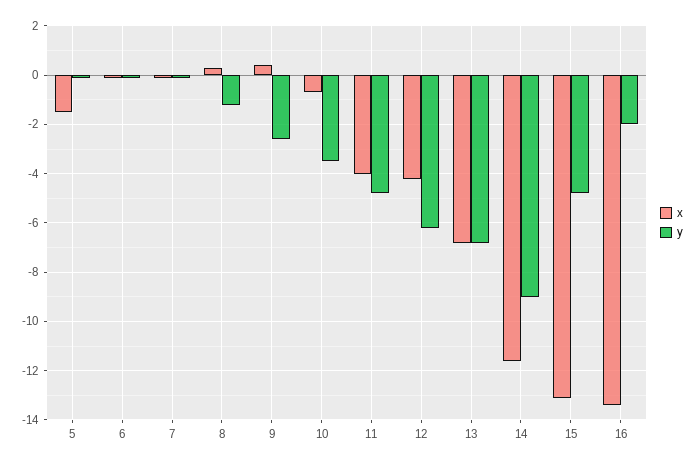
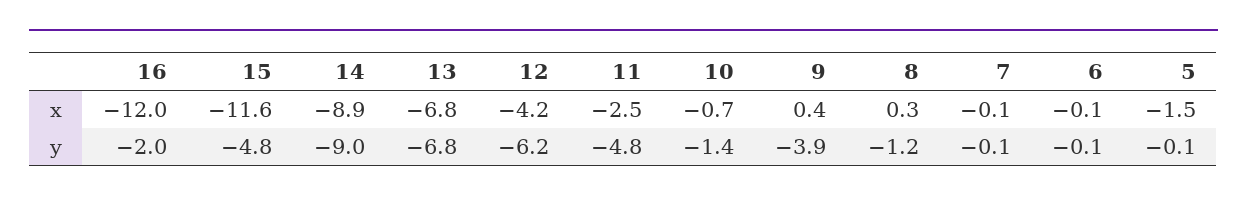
  {
    "x": {
      "5": -1.5,
      "6": -0.1,
      "7": -0.1,
      "8": 0.3,
      "9": 0.4,
      "10": -0.7,
-     "11": -4,
+     "11": -2.5,
      "12": -4.2,
      "13": -6.8,
-     "14": -11.5,
+     "14": -8.9,
-     "15": -13,
+     "15": -11.6,
-     "16": -13.5
+     "16": -12
    },
    "y": {
      "5": -0.1,
      "6": -0.1,
      "7": -0.1,
      "8": -1.2,
-     "9": -2.5,
+     "9": -3.9,
-     "10": -3.5,
+     "10": -1.4,
      "11": -4.8,
      "12": -6.2,
      "13": -6.8,
      "14": -9,
      "15": -4.8,
      "16": -2
    }
  }

